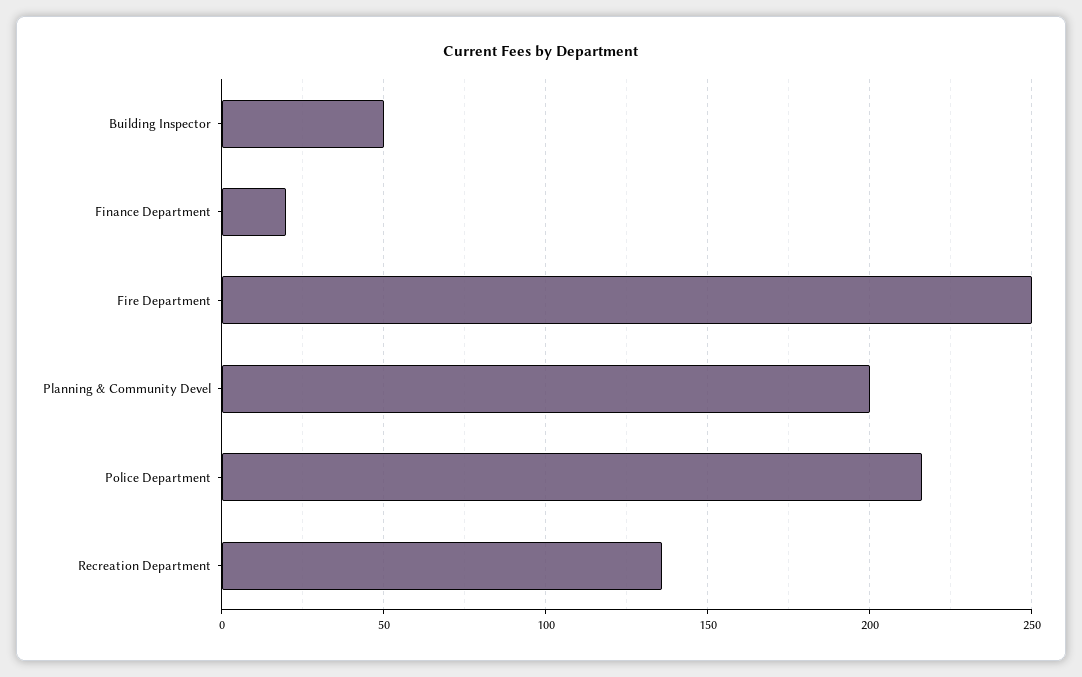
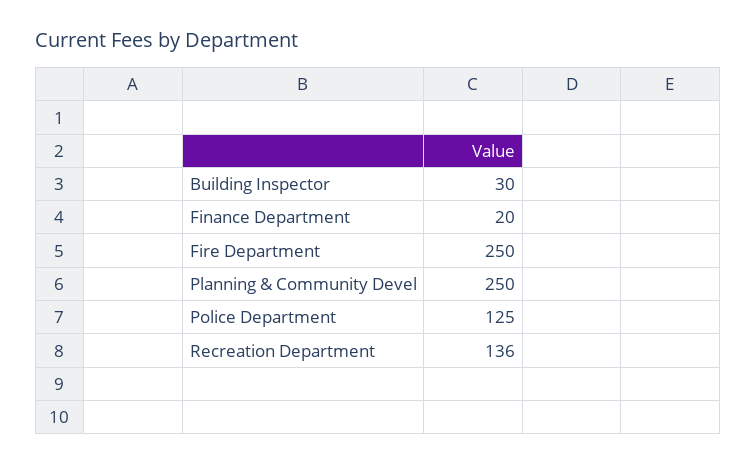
  {
-   "Building Inspector": 50,
+   "Building Inspector": 30,
    "Finance Department": 20,
    "Fire Department": 250,
-   "Planning & Community Devel": 200,
+   "Planning & Community Devel": 250,
-   "Police Department": 215,
+   "Police Department": 125,
    "Recreation Department": 136
  }

